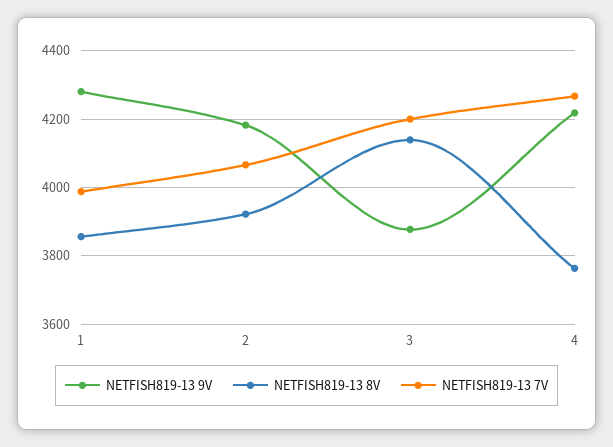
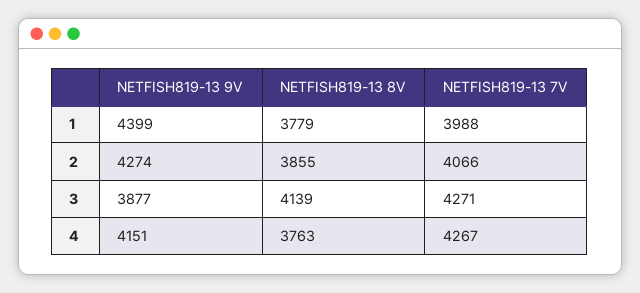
  {
    "NETFISH819-13 9V": {
-     "1": 4280,
+     "1": 4399,
-     "2": 4180,
+     "2": 4274,
      "3": 3877,
-     "4": 4220
+     "4": 4151
    },
    "NETFISH819-13 8V": {
-     "1": 3860,
+     "1": 3779,
-     "2": 3920,
+     "2": 3855,
      "3": 4139,
      "4": 3763
    },
    "NETFISH819-13 7V": {
      "1": 3988,
      "2": 4066,
-     "3": 4200,
+     "3": 4271,
      "4": 4267
    }
  }

